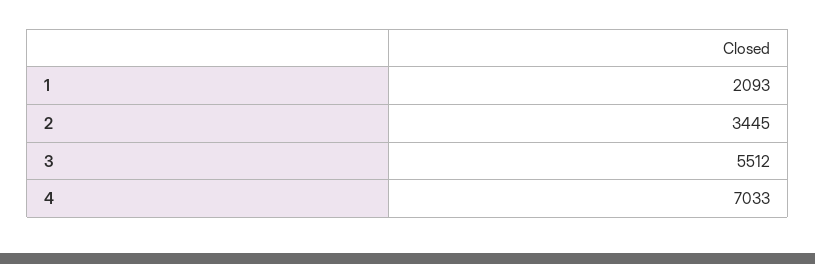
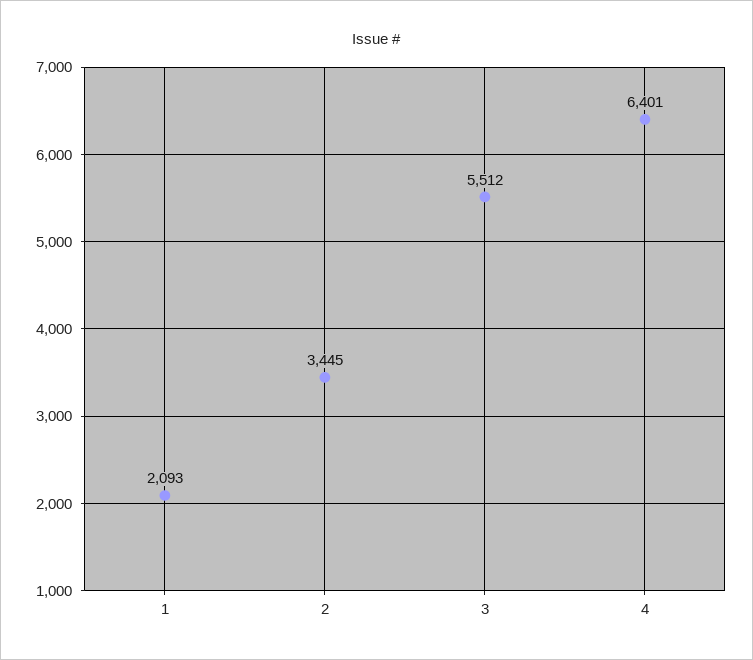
  {
    "1": 2093,
    "2": 3445,
    "3": 5512,
-   "4": 7033
+   "4": 6401
  }

